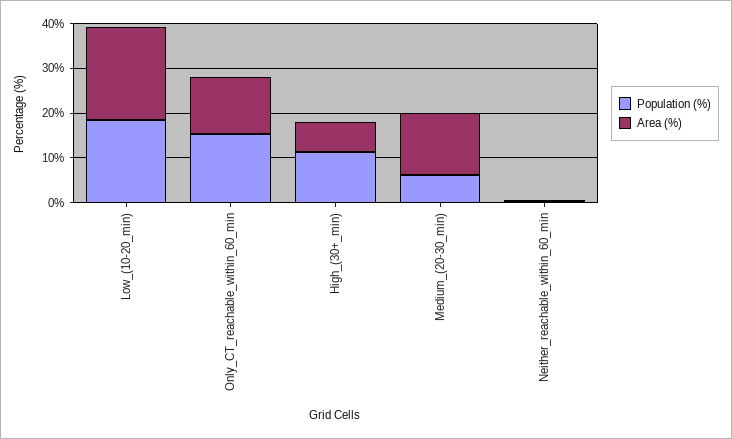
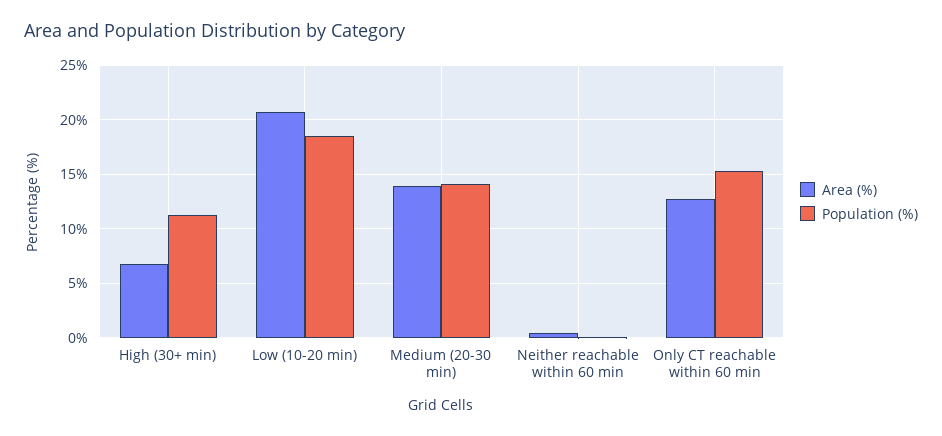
  {
    "Population (%)": {
      "Low_(10-20_min)": 19,
      "Only_CT_reachable_within_60_min": 15,
      "High_(30+_min)": 11,
-     "Medium_(20-30_min)": 6,
+     "Medium_(20-30_min)": 14,
      "Neither_reachable_within_60_min": 0
    },
    "Area (%)": {
      "Low_(10-20_min)": 21,
      "Only_CT_reachable_within_60_min": 13,
      "High_(30+_min)": 7,
      "Medium_(20-30_min)": 14,
      "Neither_reachable_within_60_min": 0
    }
  }

